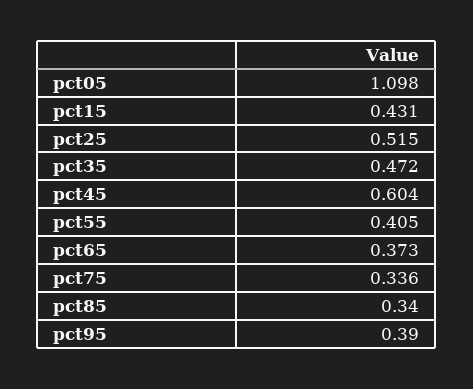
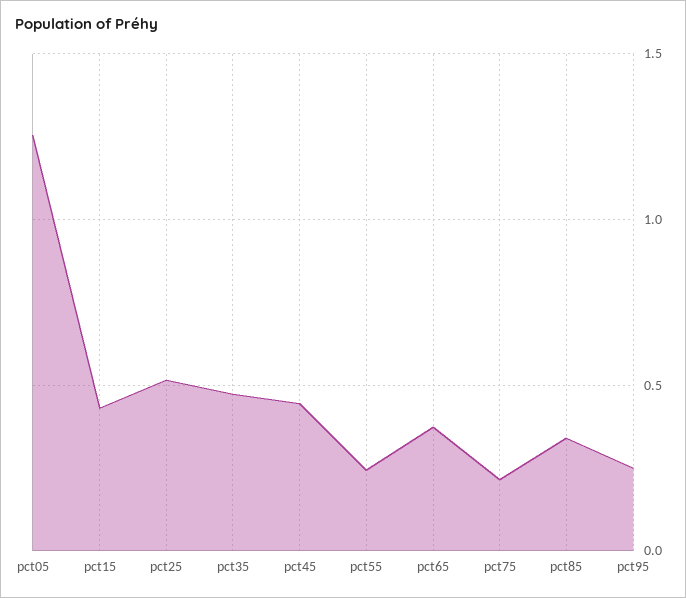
  {
-   "pct05": 1.098,
+   "pct05": 1.25,
    "pct15": 0.431,
    "pct25": 0.515,
    "pct35": 0.472,
-   "pct45": 0.604,
+   "pct45": 0.45,
-   "pct55": 0.405,
+   "pct55": 0.25,
    "pct65": 0.373,
-   "pct75": 0.336,
+   "pct75": 0.2,
    "pct85": 0.34,
-   "pct95": 0.39
+   "pct95": 0.25
  }

